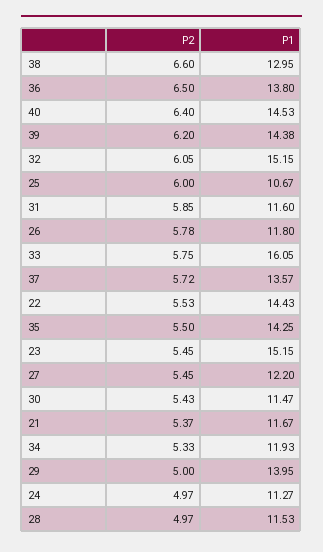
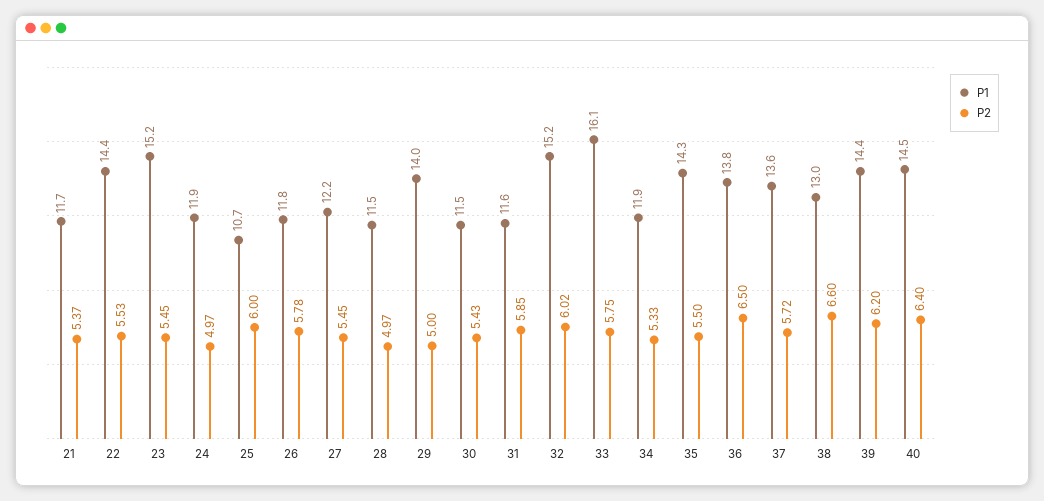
  {
    "P2": {
      "38": 6.6,
      "36": 6.5,
      "40": 6.4,
      "39": 6.2,
-     "32": 6.05,
+     "32": 6.02,
      "25": 6,
      "31": 5.85,
      "26": 5.78,
      "33": 5.75,
      "37": 5.72,
      "22": 5.53,
      "35": 5.5,
      "23": 5.45,
      "27": 5.45,
      "30": 5.43,
      "21": 5.37,
      "34": 5.33,
      "29": 5,
      "24": 4.97,
      "28": 4.97
    },
    "P1": {
      "38": 12.95,
      "36": 13.8,
      "40": 14.53,
      "39": 14.38,
      "32": 15.15,
      "25": 10.67,
      "31": 11.6,
      "26": 11.8,
      "33": 16.05,
      "37": 13.57,
      "22": 14.43,
      "35": 14.25,
      "23": 15.15,
      "27": 12.2,
      "30": 11.47,
      "21": 11.67,
      "34": 11.93,
      "29": 13.95,
-     "24": 11.27,
+     "24": 11.9,
      "28": 11.53
    }
  }

